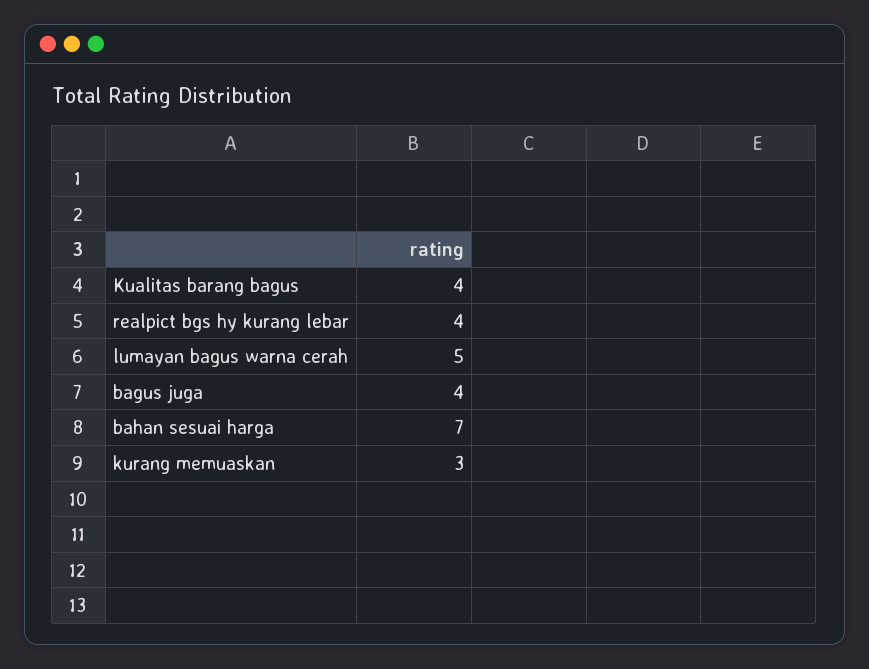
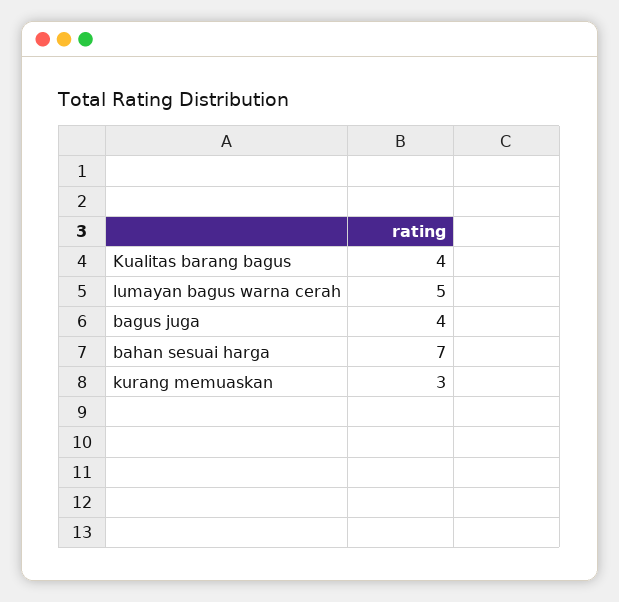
  {
    "Kualitas barang bagus": 4,
-   "realpict bgs hy kurang lebar": 4,
    "lumayan bagus warna cerah": 5,
    "bagus juga": 4,
    "bahan sesuai harga": 7,
    "kurang memuaskan": 3
  }

